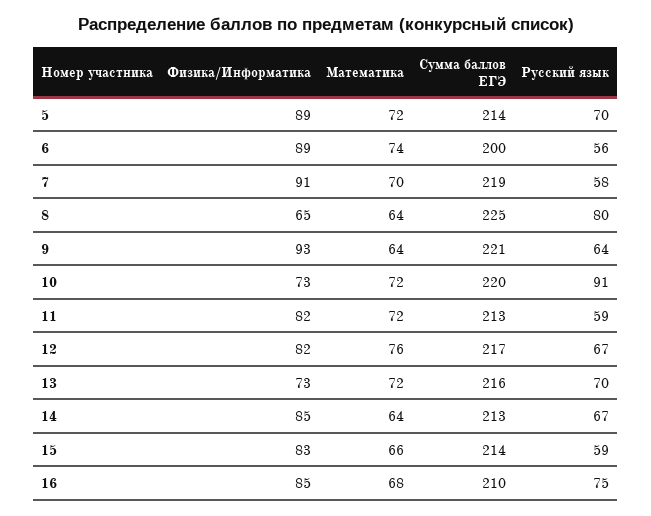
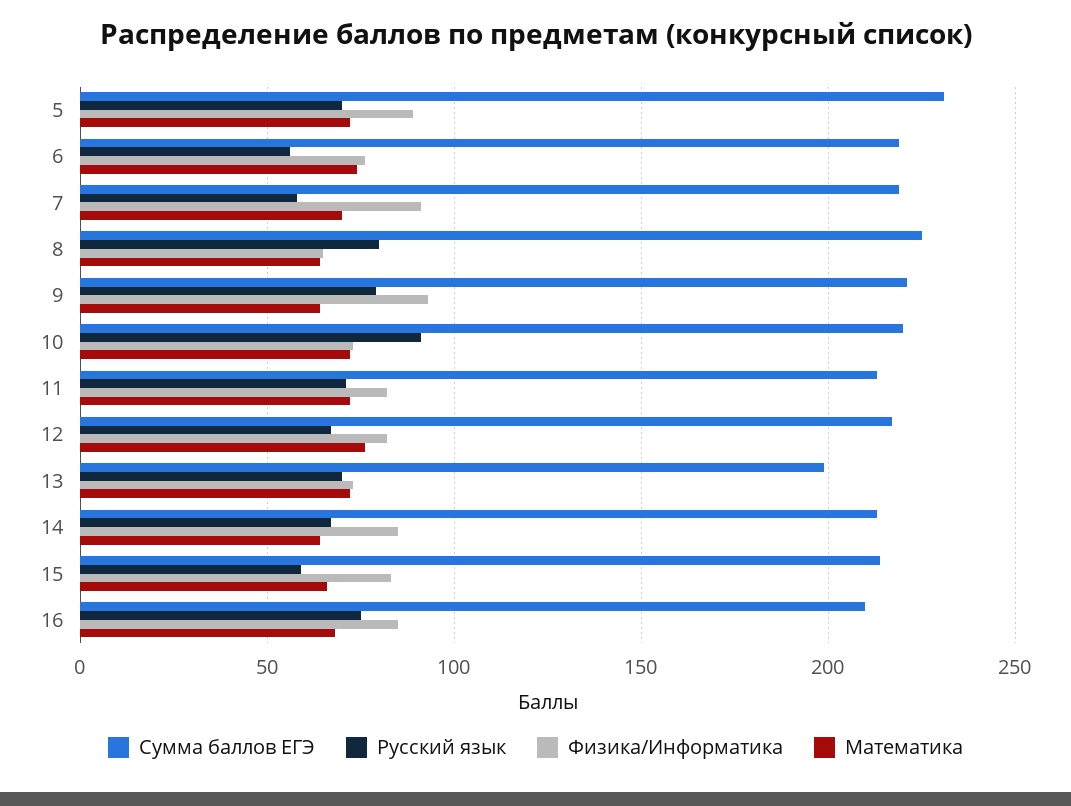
  {
    "Физика/Информатика": {
      "5": 89,
-     "6": 89,
+     "6": 75,
      "7": 91,
      "8": 65,
      "9": 93,
      "10": 73,
      "11": 82,
      "12": 82,
      "13": 73,
      "14": 85,
      "15": 83,
      "16": 85
    },
    "Математика": {
      "5": 72,
      "6": 74,
      "7": 70,
      "8": 64,
      "9": 64,
      "10": 72,
      "11": 72,
      "12": 76,
      "13": 72,
      "14": 64,
      "15": 66,
      "16": 68
    },
    "Сумма баллов ЕГЭ": {
-     "5": 214,
+     "5": 230,
-     "6": 200,
+     "6": 220,
      "7": 219,
      "8": 225,
      "9": 221,
      "10": 220,
      "11": 213,
      "12": 217,
-     "13": 216,
+     "13": 200,
      "14": 213,
      "15": 214,
      "16": 210
    },
    "Русский язык": {
      "5": 70,
      "6": 56,
      "7": 58,
      "8": 80,
-     "9": 64,
+     "9": 80,
      "10": 91,
-     "11": 59,
+     "11": 70,
      "12": 67,
      "13": 70,
      "14": 67,
      "15": 59,
      "16": 75
    }
  }

